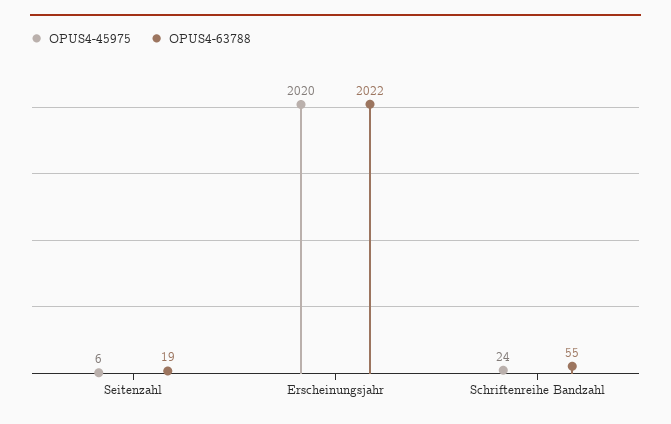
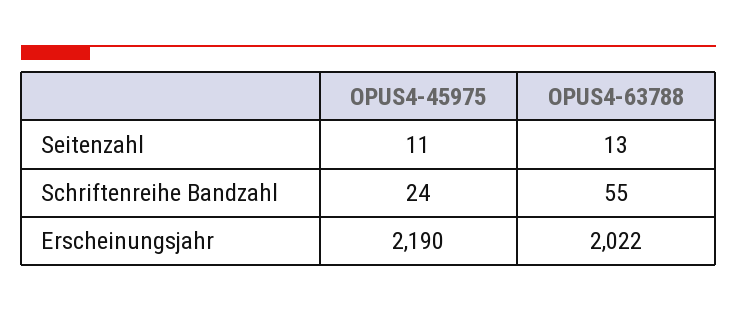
  {
    "OPUS4-45975": {
-     "Seitenzahl": 6,
+     "Seitenzahl": 11,
-     "Erscheinungsjahr": 2020,
+     "Erscheinungsjahr": 2190,
      "Schriftenreihe Bandzahl": 24
    },
    "OPUS4-63788": {
-     "Seitenzahl": 19,
+     "Seitenzahl": 13,
      "Erscheinungsjahr": 2022,
      "Schriftenreihe Bandzahl": 55
    }
  }

